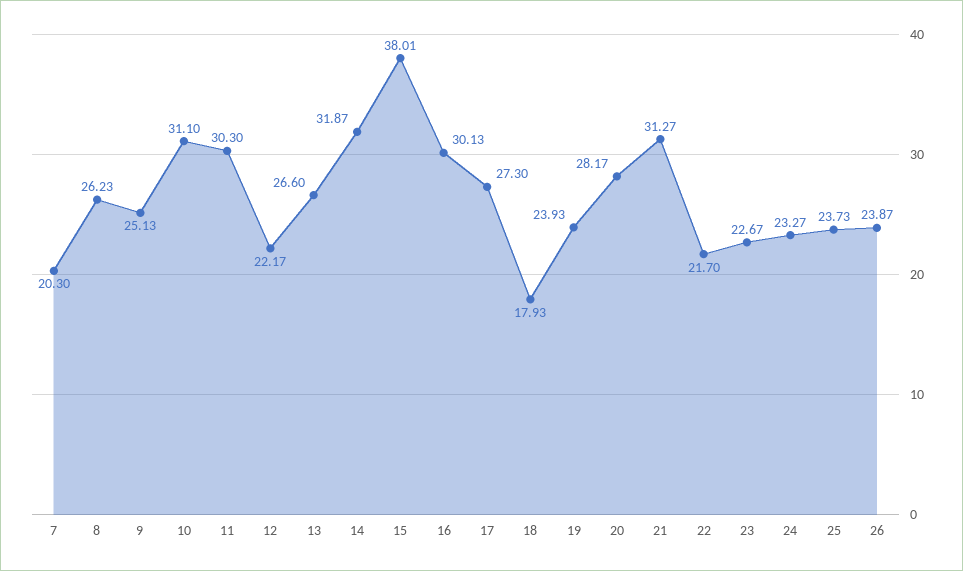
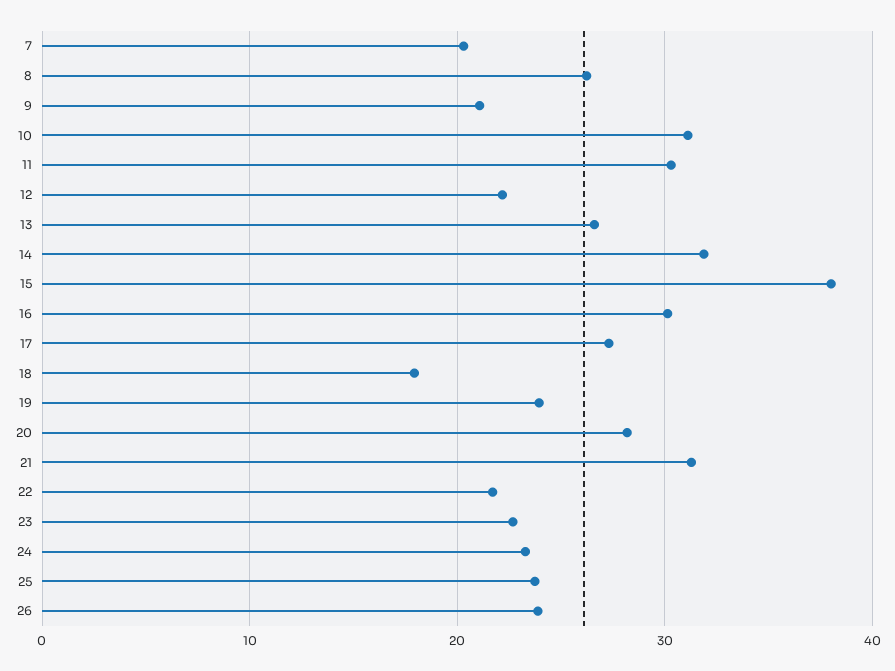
  {
    "7": 20.3,
    "8": 26.23,
-   "9": 25.13,
+   "9": 21,
    "10": 31.1,
    "11": 30.3,
    "12": 22.17,
    "13": 26.6,
    "14": 31.87,
    "15": 38.01,
    "16": 30.13,
    "17": 27.3,
    "18": 17.93,
    "19": 23.93,
    "20": 28.17,
    "21": 31.27,
    "22": 21.7,
    "23": 22.67,
    "24": 23.27,
    "25": 23.73,
    "26": 23.87
  }

